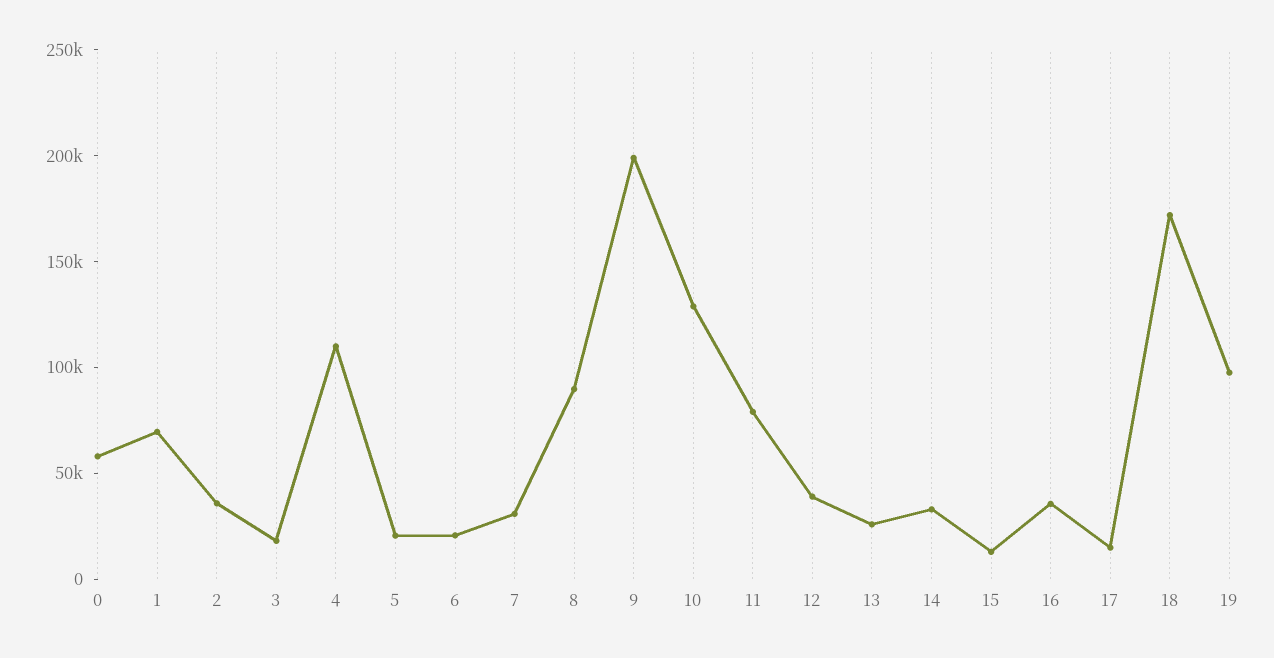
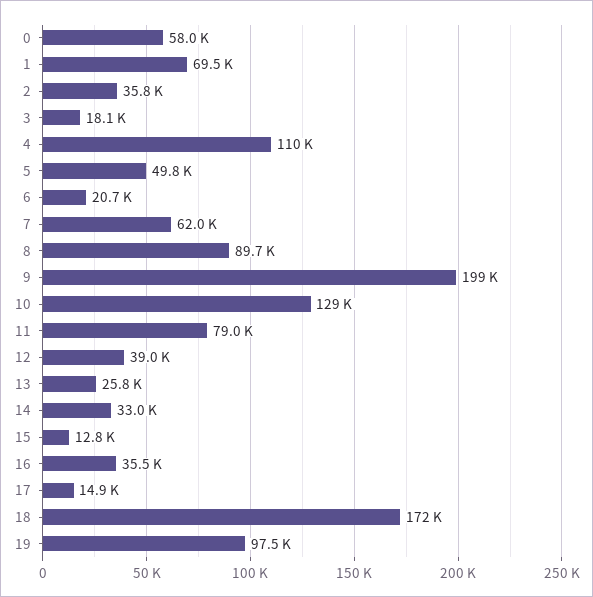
  {
    "0": 58000,
    "1": 69500,
    "2": 35800,
    "3": 18100,
    "4": 110000,
-   "5": 20000,
+   "5": 49800,
    "6": 20700,
-   "7": 30000,
+   "7": 62000,
    "8": 89700,
    "9": 199000,
    "10": 129000,
    "11": 79000,
    "12": 39000,
    "13": 25800,
    "14": 33000,
    "15": 12800,
    "16": 35500,
    "17": 14900,
    "18": 172000,
    "19": 97500
  }

